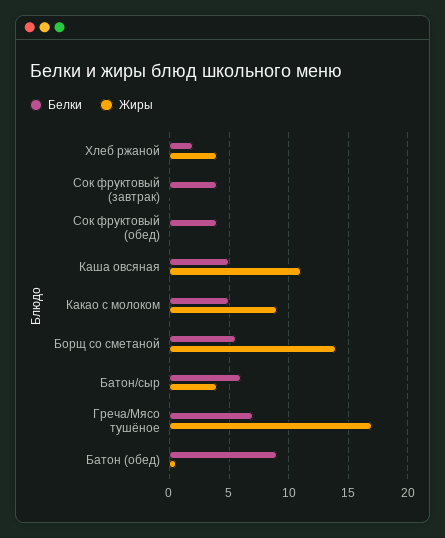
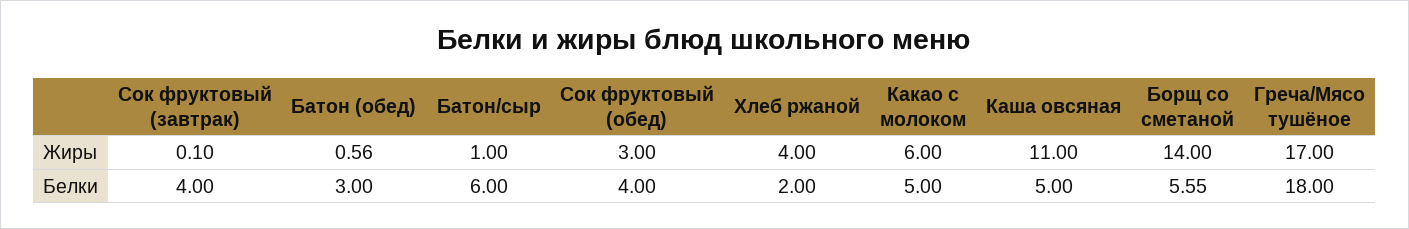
  {
    "Белки": {
      "Хлеб ржаной": 2,
      "Сок фруктовый (завтрак)": 4,
      "Сок фруктовый (обед)": 4,
      "Каша овсяная": 5,
      "Какао с молоком": 5,
      "Борщ со сметаной": 5.55,
      "Батон/сыр": 6,
-     "Греча/Мясо тушёное": 7,
+     "Греча/Мясо тушёное": 18,
-     "Батон (обед)": 9
+     "Батон (обед)": 3
    },
    "Жиры": {
      "Хлеб ржаной": 4,
      "Сок фруктовый (завтрак)": 0.1,
-     "Сок фруктовый (обед)": 0,
+     "Сок фруктовый (обед)": 3,
      "Каша овсяная": 11,
-     "Какао с молоком": 9,
+     "Какао с молоком": 6,
      "Борщ со сметаной": 14,
-     "Батон/сыр": 4,
+     "Батон/сыр": 1,
      "Греча/Мясо тушёное": 17,
      "Батон (обед)": 0.56
    }
  }

